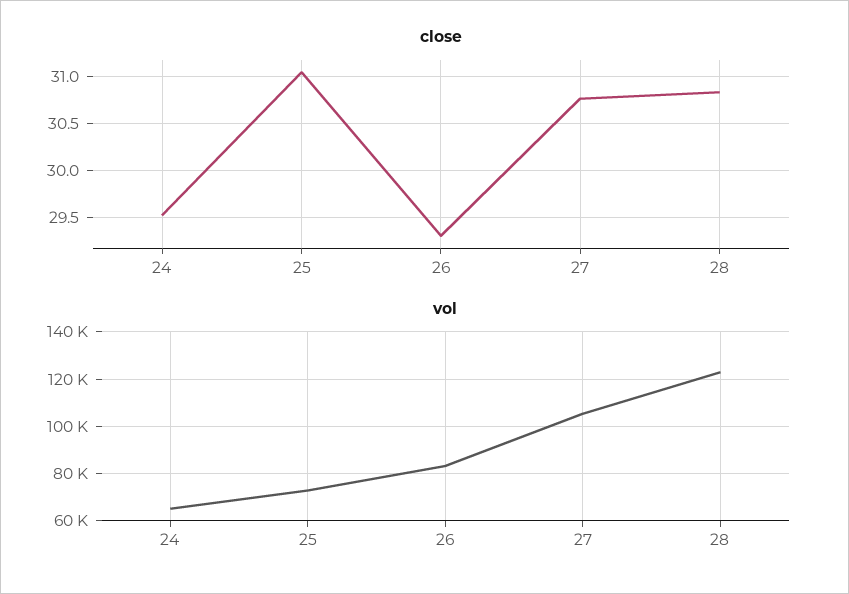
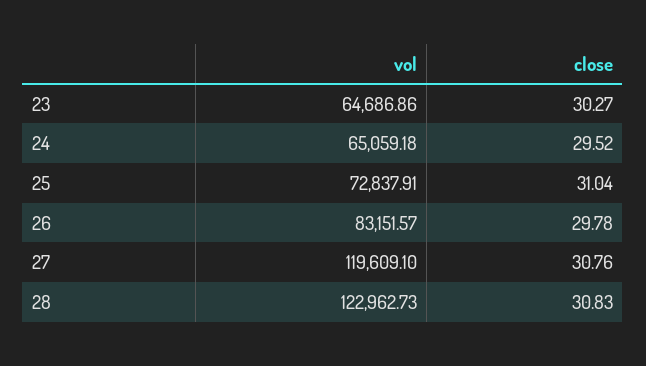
  {
    "close": {
      "24": 29.52,
      "25": 31.04,
-     "26": 29.3,
+     "26": 29.78,
      "27": 30.76,
-     "28": 30.83
+     "28": 30.83,
+     "23": 30.27
    },
    "vol": {
      "24": 65059.18,
      "25": 72837.91,
      "26": 83151.57,
-     "27": 105000,
+     "27": 119609.1,
-     "28": 122962.73
+     "28": 122962.73,
+     "23": 64686.86
    }
  }

